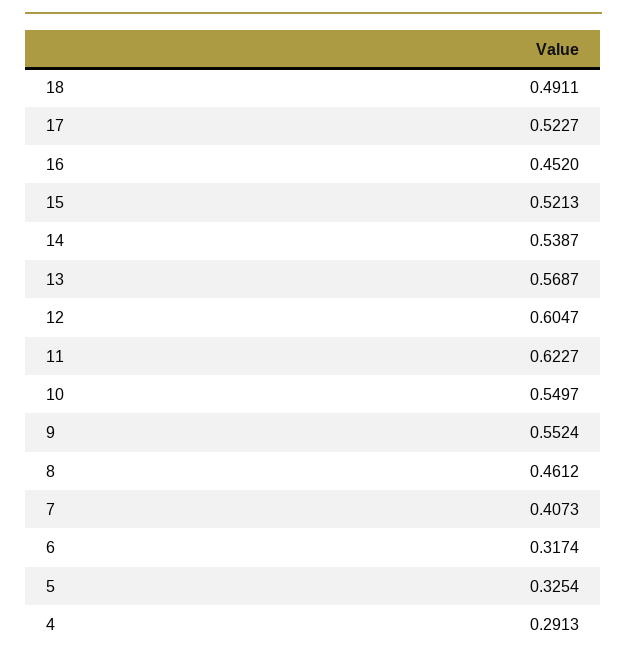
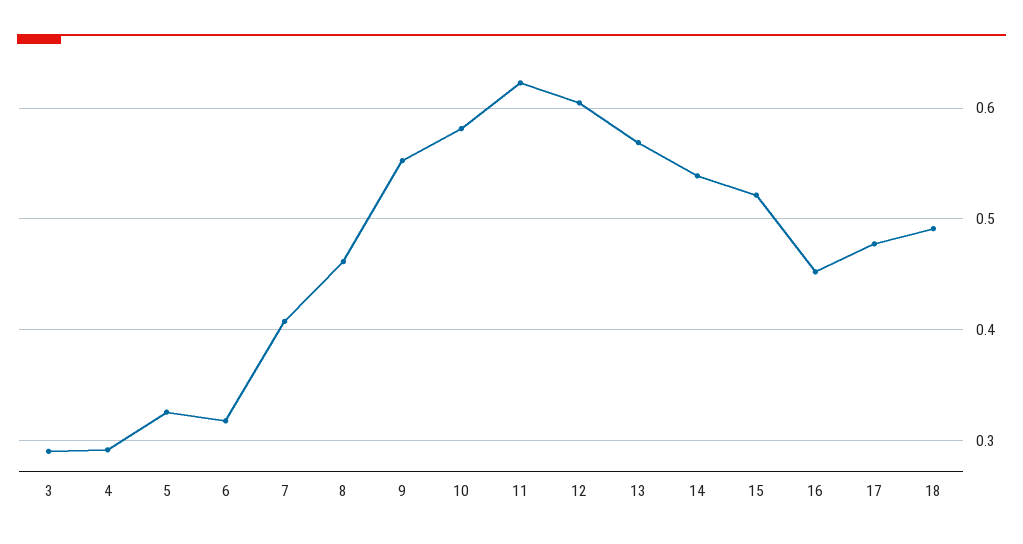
  {
    "18": 0.4911,
-   "17": 0.5227,
+   "17": 0.48,
    "16": 0.452,
    "15": 0.5213,
    "14": 0.5387,
    "13": 0.5687,
    "12": 0.6047,
    "11": 0.6227,
-   "10": 0.5497,
+   "10": 0.58,
    "9": 0.5524,
    "8": 0.4612,
    "7": 0.4073,
    "6": 0.3174,
    "5": 0.3254,
-   "4": 0.2913
+   "4": 0.2913,
+   "3": 0.29
  }

